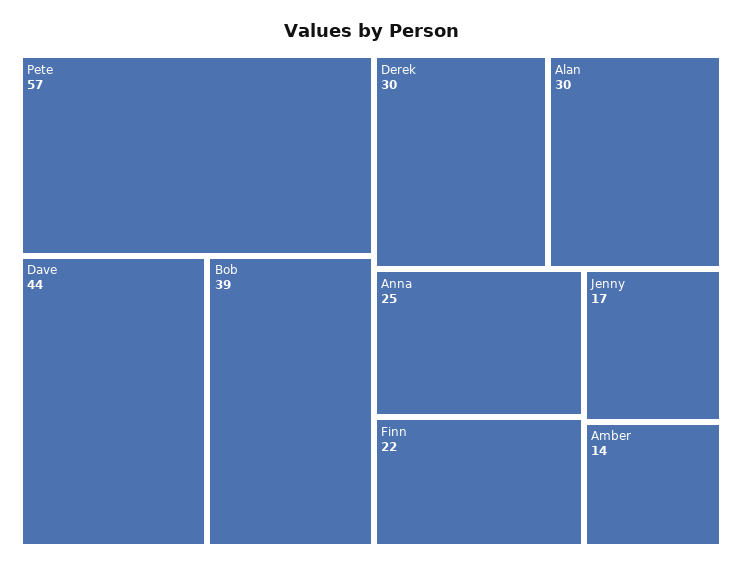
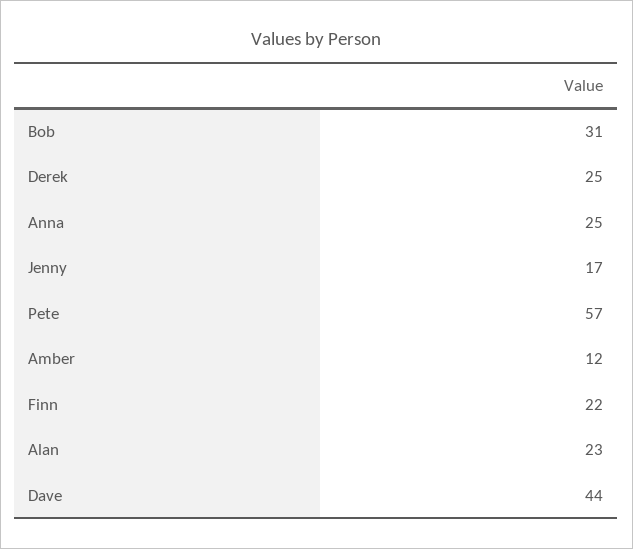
  {
    "Pete": 57,
    "Dave": 44,
-   "Bob": 39,
+   "Bob": 31,
-   "Derek": 30,
+   "Derek": 25,
-   "Alan": 30,
+   "Alan": 23,
    "Anna": 25,
    "Finn": 22,
    "Jenny": 17,
-   "Amber": 14
+   "Amber": 12
  }

